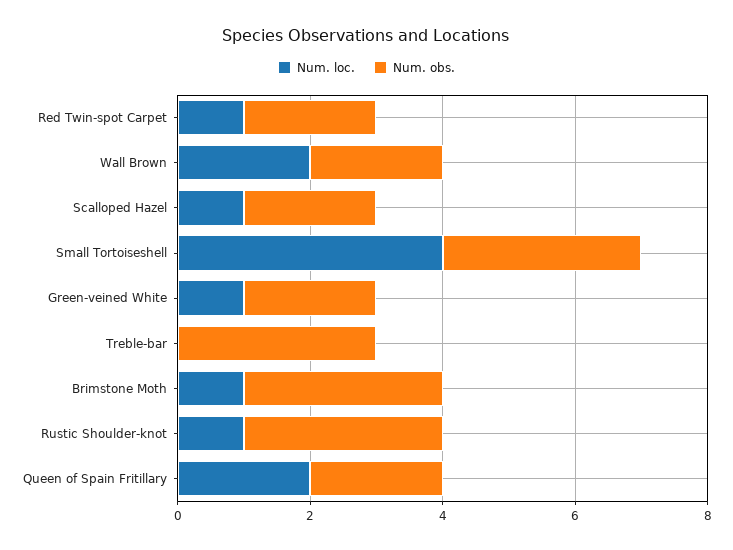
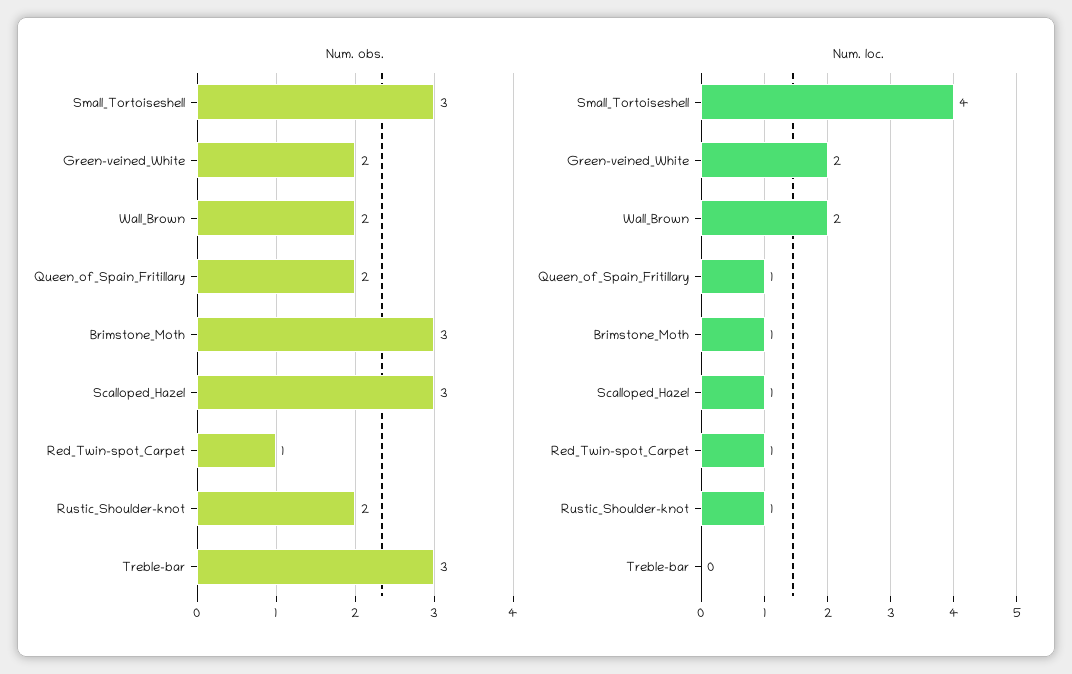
  {
    "Num. loc.": {
      "Red Twin-spot Carpet": 1,
      "Wall Brown": 2,
      "Scalloped Hazel": 1,
      "Small Tortoiseshell": 4,
-     "Green-veined White": 1,
+     "Green-veined White": 2,
      "Treble-bar": 0,
      "Brimstone Moth": 1,
      "Rustic Shoulder-knot": 1,
-     "Queen of Spain Fritillary": 2
+     "Queen of Spain Fritillary": 1
    },
    "Num. obs.": {
-     "Red Twin-spot Carpet": 2,
+     "Red Twin-spot Carpet": 1,
      "Wall Brown": 2,
-     "Scalloped Hazel": 2,
+     "Scalloped Hazel": 3,
      "Small Tortoiseshell": 3,
      "Green-veined White": 2,
      "Treble-bar": 3,
      "Brimstone Moth": 3,
-     "Rustic Shoulder-knot": 3,
+     "Rustic Shoulder-knot": 2,
      "Queen of Spain Fritillary": 2
    }
  }

